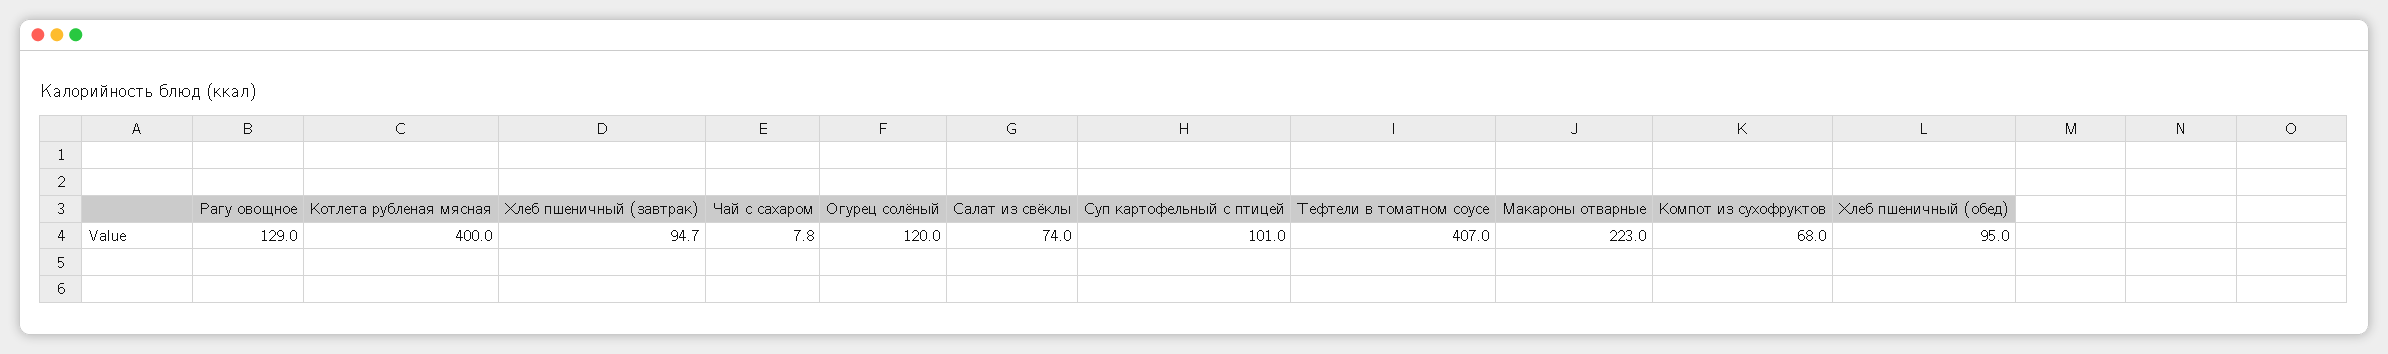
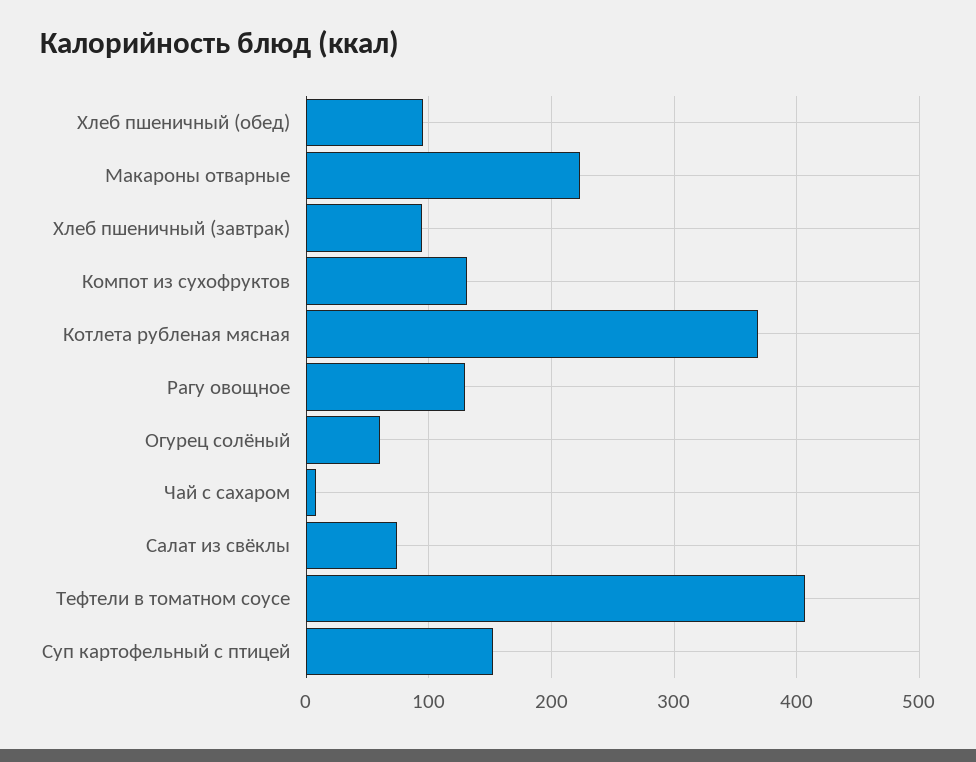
  {
    "Рагу овощное": 129,
-   "Котлета рубленая мясная": 400,
+   "Котлета рубленая мясная": 370,
    "Хлеб пшеничный (завтрак)": 94.7,
    "Чай с сахаром": 7.8,
-   "Огурец солёный": 120,
+   "Огурец солёный": 60,
    "Салат из свёклы": 74,
-   "Суп картофельный с птицей": 101,
+   "Суп картофельный с птицей": 150,
    "Тефтели в томатном соусе": 407,
    "Макароны отварные": 223,
-   "Компот из сухофруктов": 68,
+   "Компот из сухофруктов": 130,
    "Хлеб пшеничный (обед)": 95
  }

